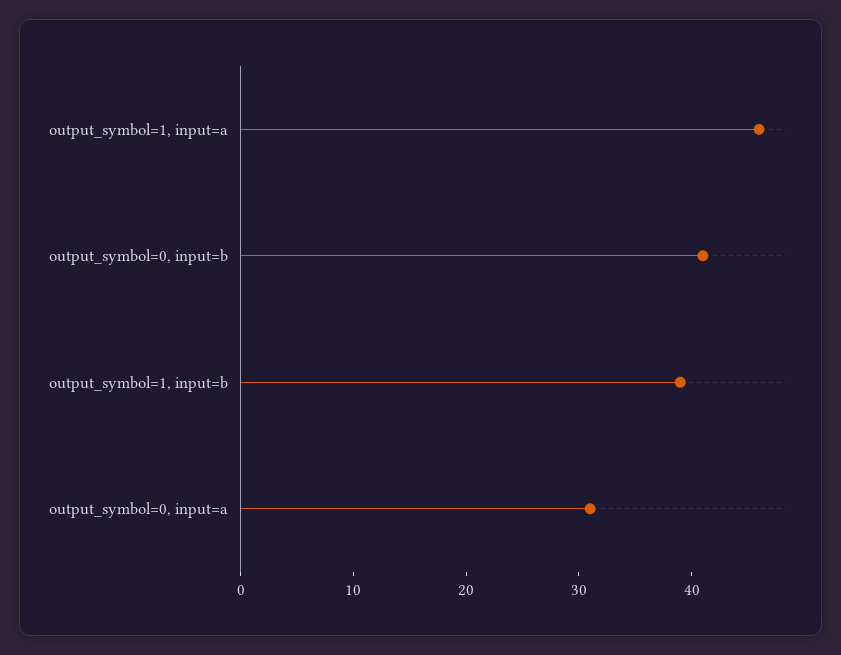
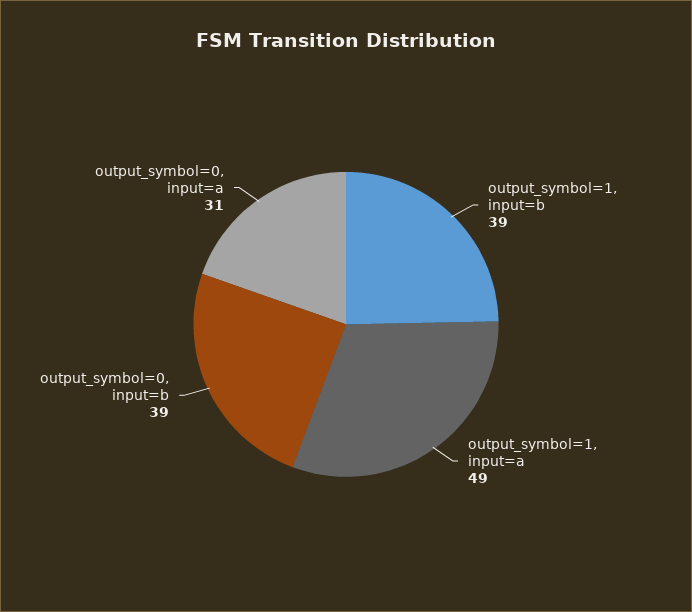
  {
-   "output_symbol=1, input=a": 46,
+   "output_symbol=1, input=a": 49,
-   "output_symbol=0, input=b": 41,
+   "output_symbol=0, input=b": 39,
    "output_symbol=1, input=b": 39,
    "output_symbol=0, input=a": 31
  }

